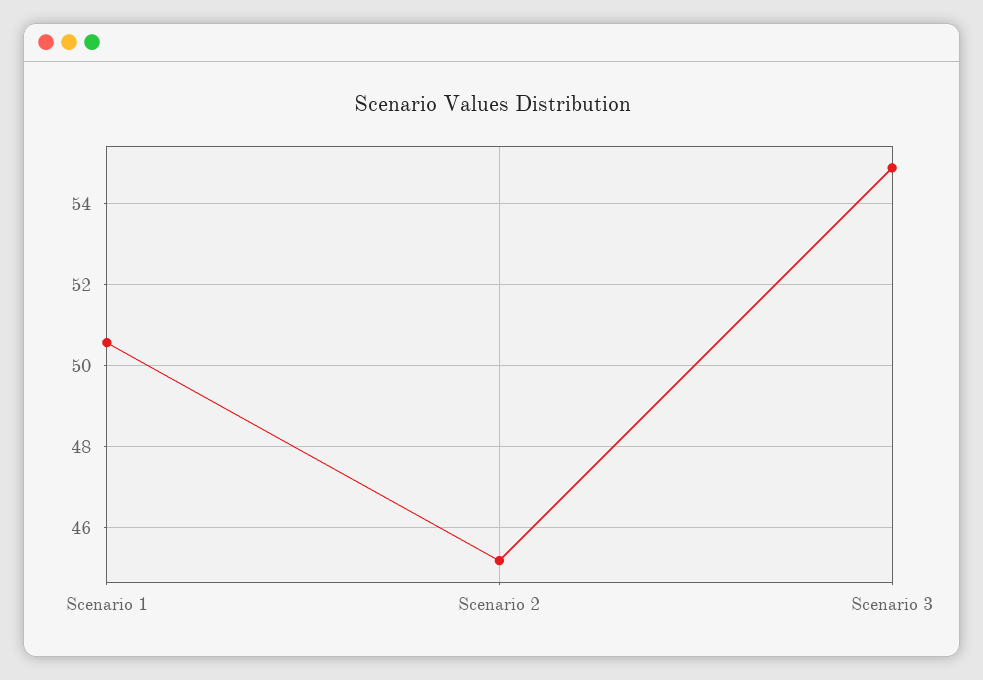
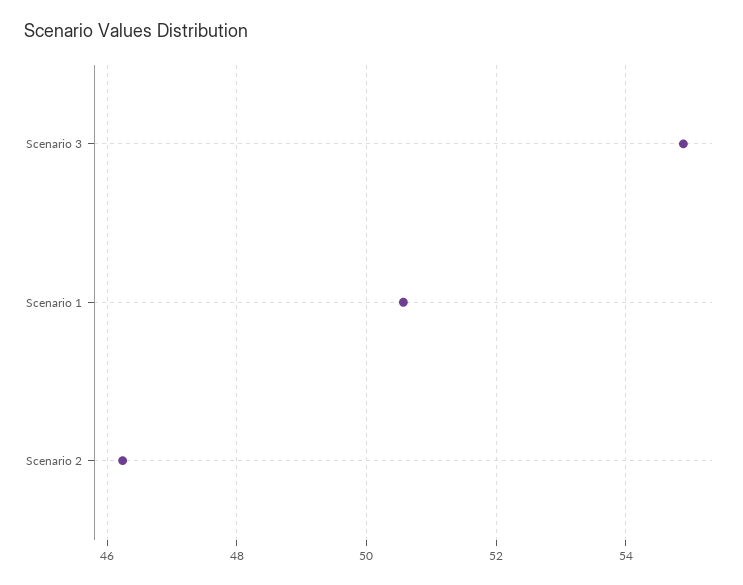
  {
    "Scenario 1": 50.6,
-   "Scenario 2": 45.2,
+   "Scenario 2": 46.2,
    "Scenario 3": 54.8
  }

